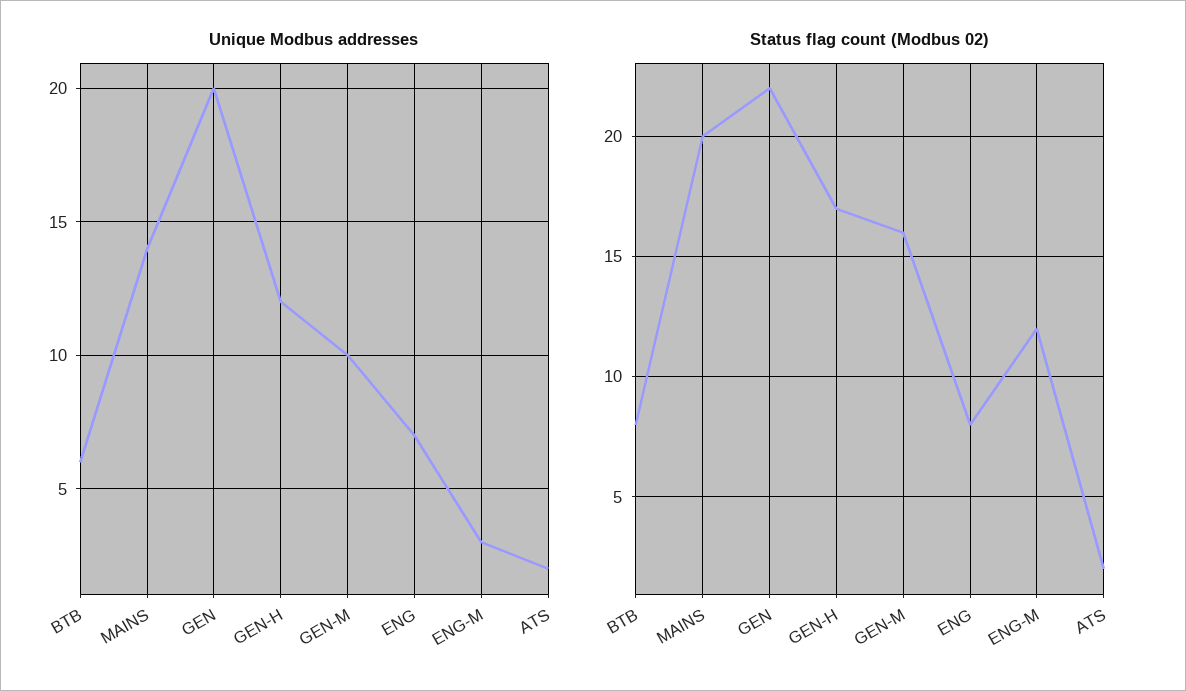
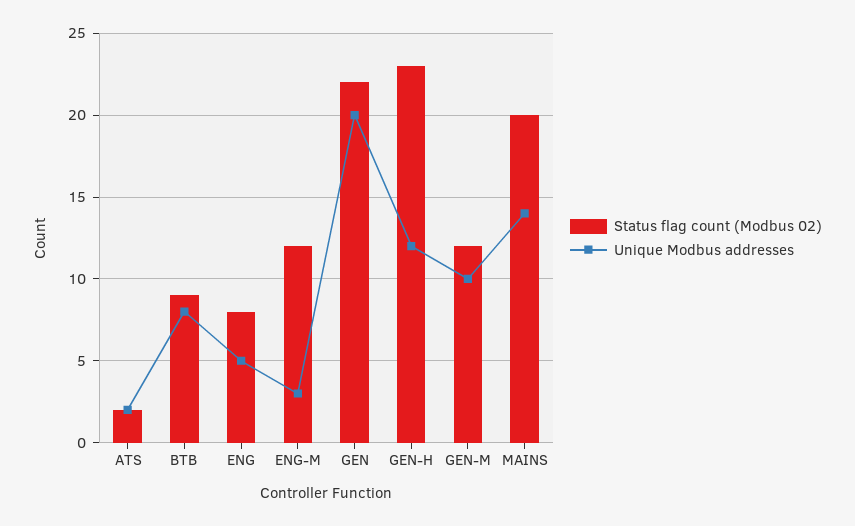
  {
    "Unique Modbus addresses": {
-     "BTB": 6,
+     "BTB": 8,
      "MAINS": 14,
      "GEN": 20,
      "GEN-H": 12,
      "GEN-M": 10,
-     "ENG": 7,
+     "ENG": 5,
      "ENG-M": 3,
      "ATS": 2
    },
    "Status flag count (Modbus 02)": {
-     "BTB": 8,
+     "BTB": 9,
      "MAINS": 20,
      "GEN": 22,
-     "GEN-H": 17,
+     "GEN-H": 23,
-     "GEN-M": 16,
+     "GEN-M": 12,
      "ENG": 8,
      "ENG-M": 12,
      "ATS": 2
    }
  }

